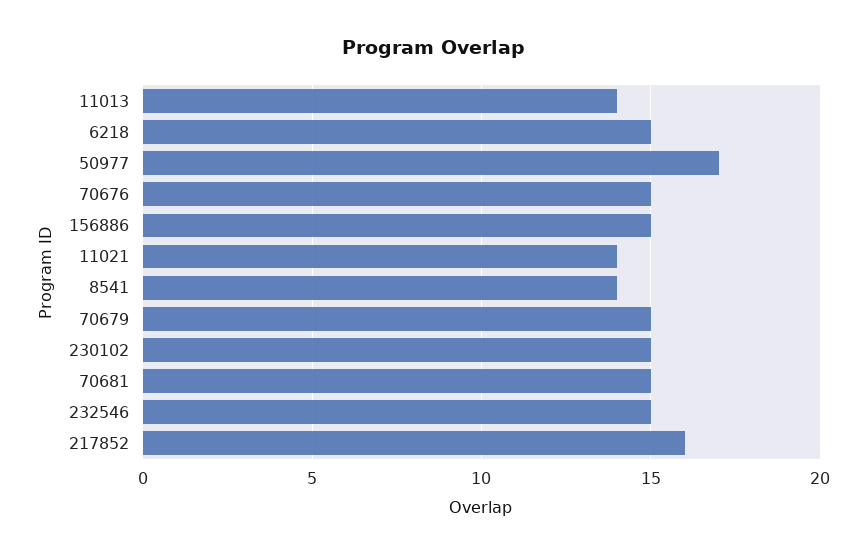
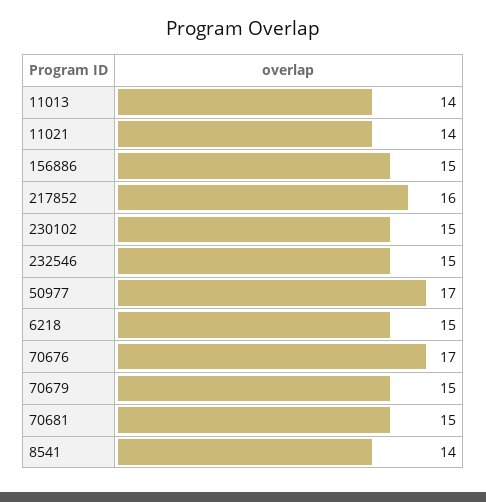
  {
    "11013": 14,
    "6218": 15,
    "50977": 17,
-   "70676": 15,
+   "70676": 17,
    "156886": 15,
    "11021": 14,
    "8541": 14,
    "70679": 15,
    "230102": 15,
    "70681": 15,
    "232546": 15,
    "217852": 16
  }

